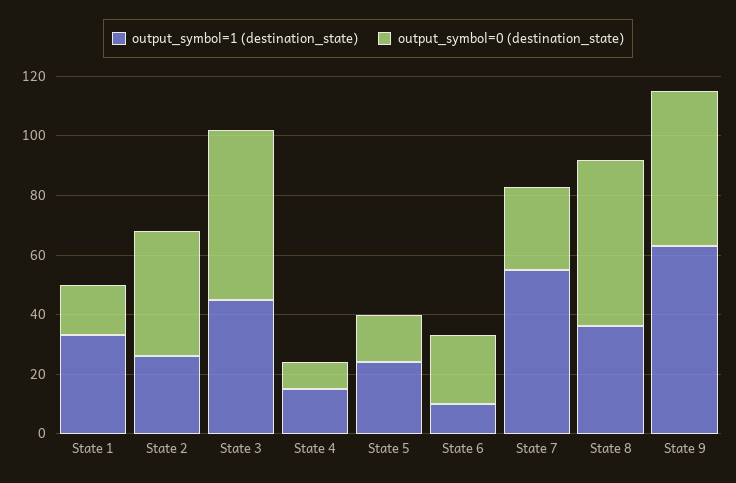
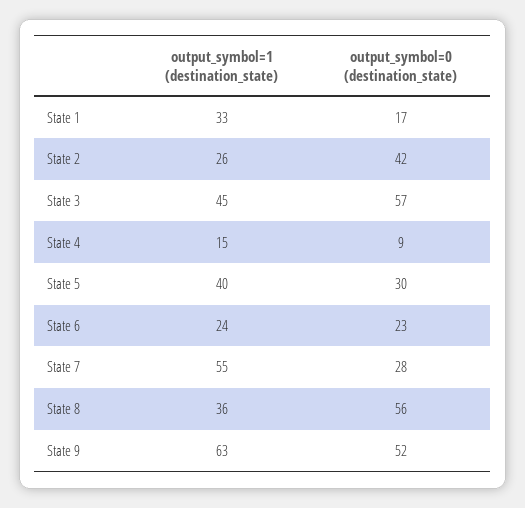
  {
    "output_symbol=1 (destination_state)": {
      "State 1": 33,
      "State 2": 26,
      "State 3": 45,
      "State 4": 15,
-     "State 5": 25,
+     "State 5": 40,
-     "State 6": 10,
+     "State 6": 24,
      "State 7": 55,
      "State 8": 36,
      "State 9": 63
    },
    "output_symbol=0 (destination_state)": {
      "State 1": 17,
      "State 2": 42,
      "State 3": 57,
      "State 4": 9,
-     "State 5": 15,
+     "State 5": 30,
      "State 6": 23,
      "State 7": 28,
      "State 8": 56,
      "State 9": 52
    }
  }

